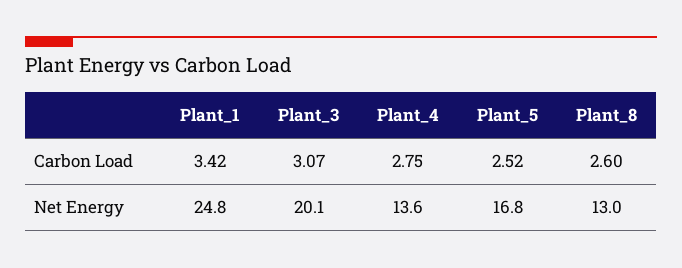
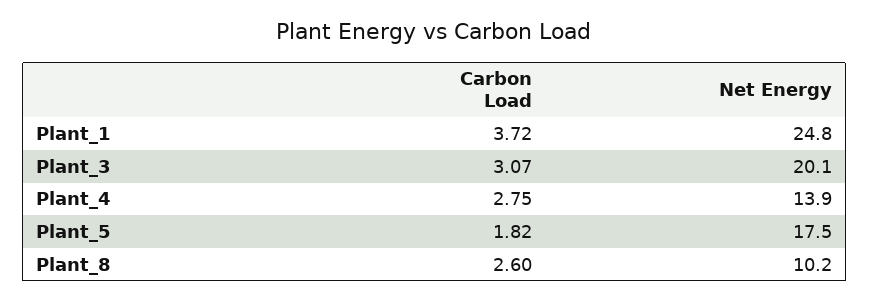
  {
    "Plant_1": {
-     "Carbon Load": 3.42,
+     "Carbon Load": 3.72,
      "Net Energy": 24.8
    },
    "Plant_3": {
      "Carbon Load": 3.07,
      "Net Energy": 20.1
    },
    "Plant_4": {
      "Carbon Load": 2.75,
-     "Net Energy": 13.6
+     "Net Energy": 13.9
    },
    "Plant_5": {
-     "Carbon Load": 2.52,
+     "Carbon Load": 1.82,
-     "Net Energy": 16.8
+     "Net Energy": 17.5
    },
    "Plant_8": {
      "Carbon Load": 2.6,
-     "Net Energy": 13
+     "Net Energy": 10.2
    }
  }

